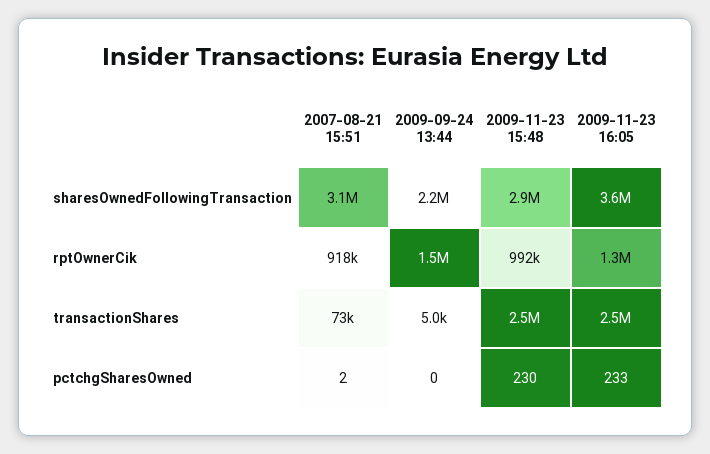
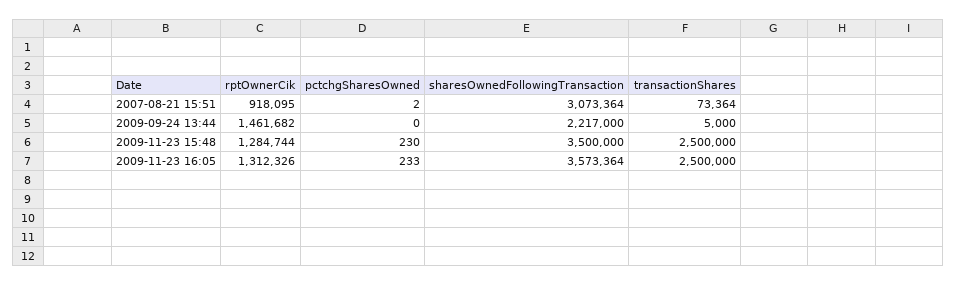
  {
    "2007-08-21 15:51": {
      "sharesOwnedFollowingTransaction": 3073364,
      "rptOwnerCik": 918095,
      "transactionShares": 73364,
      "pctchgSharesOwned": 2
    },
    "2009-09-24 13:44": {
      "sharesOwnedFollowingTransaction": 2217000,
      "rptOwnerCik": 1461682,
      "transactionShares": 5000,
      "pctchgSharesOwned": 0
    },
    "2009-11-23 15:48": {
-     "sharesOwnedFollowingTransaction": 2900000,
+     "sharesOwnedFollowingTransaction": 3500000,
-     "rptOwnerCik": 992000,
+     "rptOwnerCik": 1284744,
      "transactionShares": 2500000,
      "pctchgSharesOwned": 230
    },
    "2009-11-23 16:05": {
      "sharesOwnedFollowingTransaction": 3573364,
      "rptOwnerCik": 1312326,
      "transactionShares": 2500000,
      "pctchgSharesOwned": 233
    }
  }

